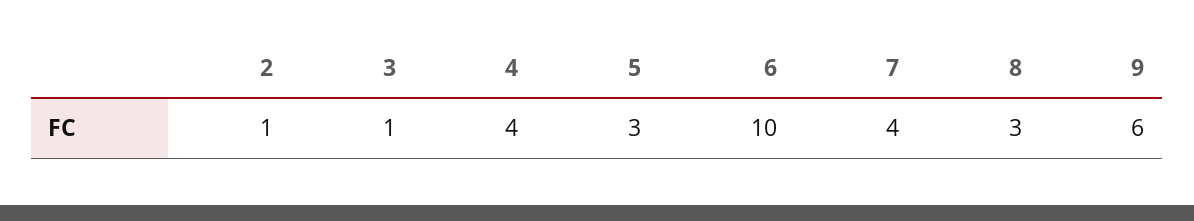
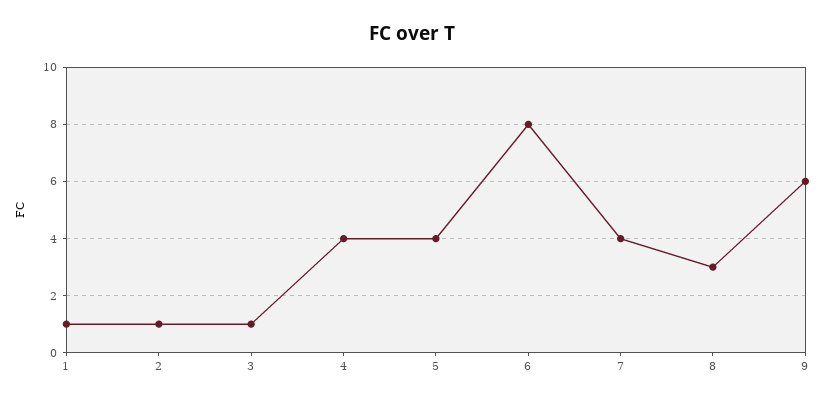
  {
    "2": 1,
    "3": 1,
    "4": 4,
-   "5": 3,
+   "5": 4,
-   "6": 10,
+   "6": 8,
    "7": 4,
    "8": 3,
-   "9": 6
+   "9": 6,
+   "1": 1
  }

